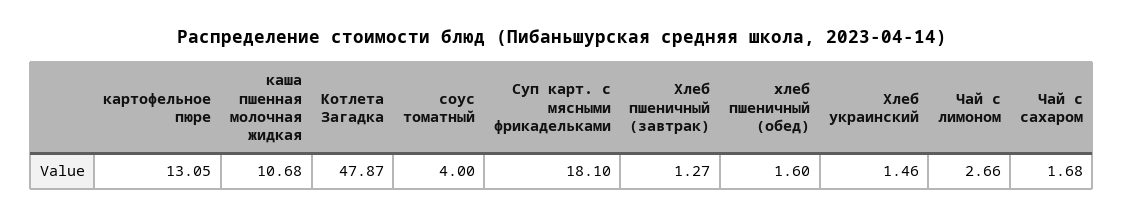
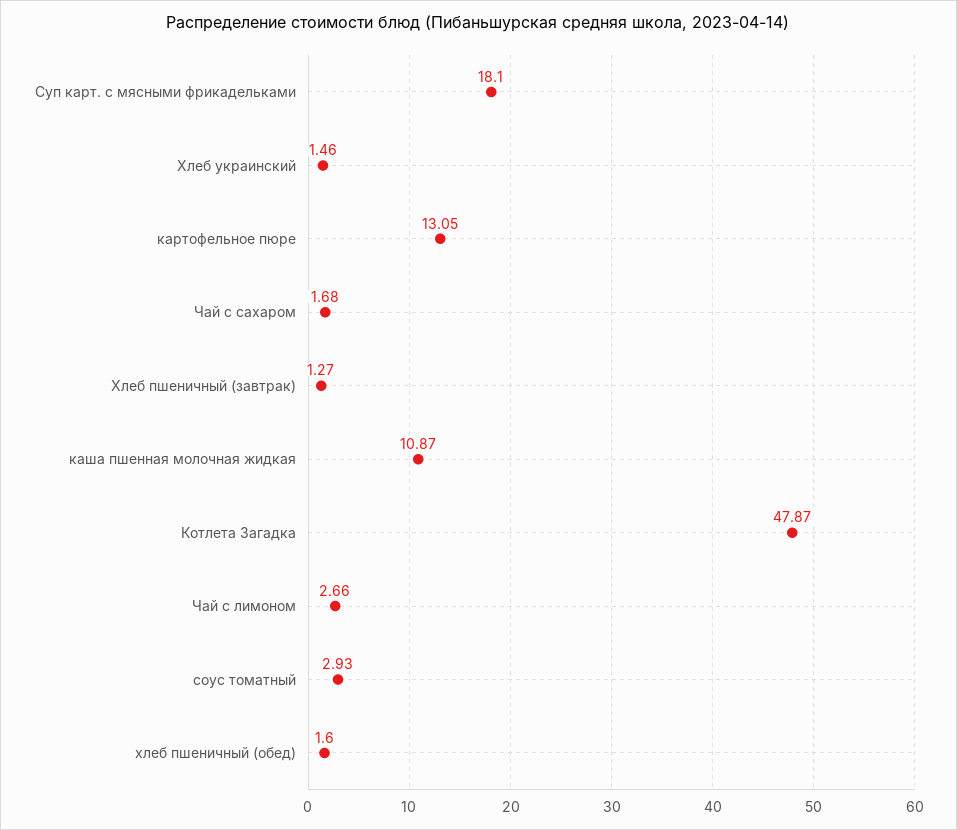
  {
    "картофельное пюре": 13.05,
-   "каша пшенная молочная жидкая": 10.68,
+   "каша пшенная молочная жидкая": 10.87,
    "Котлета Загадка": 47.87,
-   "соус томатный": 4,
+   "соус томатный": 2.93,
    "Суп карт. с мясными фрикадельками": 18.1,
    "Хлеб пшеничный (завтрак)": 1.27,
    "хлеб пшеничный (обед)": 1.6,
    "Хлеб украинский": 1.46,
    "Чай с лимоном": 2.66,
    "Чай с сахаром": 1.68
  }

